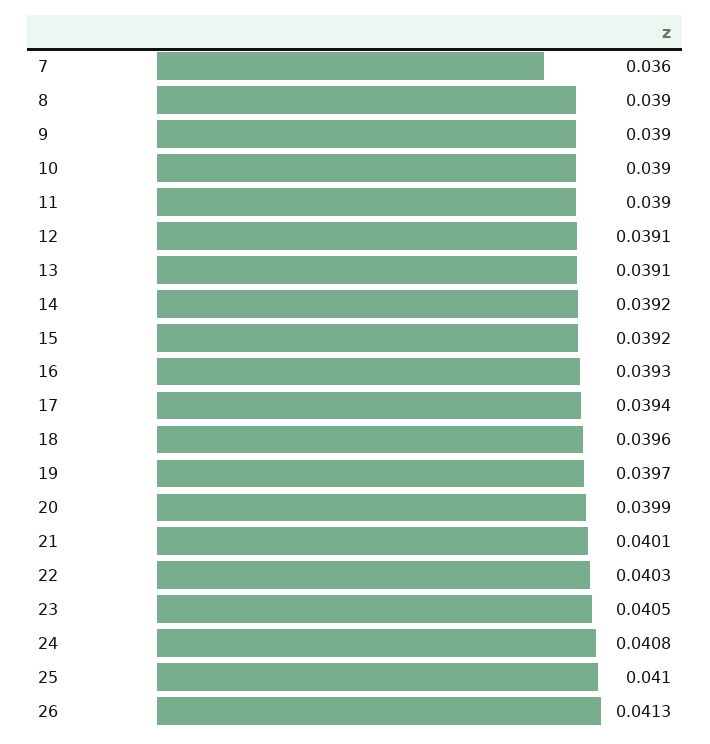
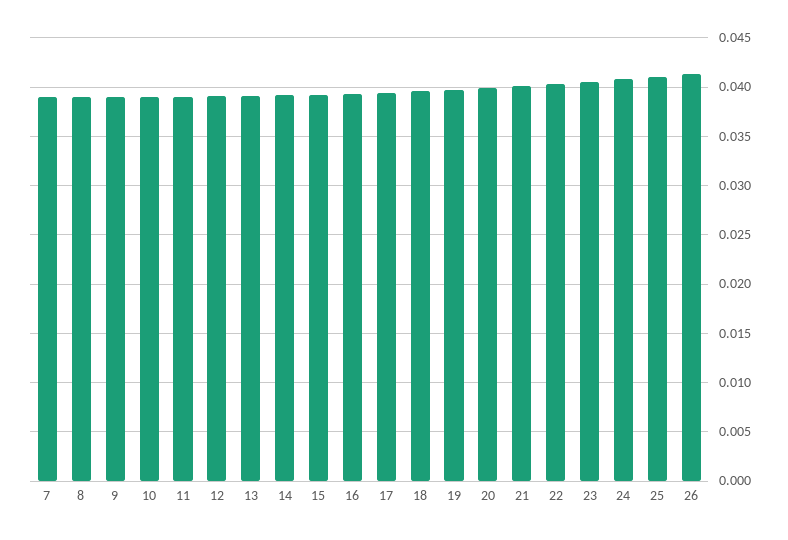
  {
-   "7": 0.036,
+   "7": 0.039,
    "8": 0.039,
    "9": 0.039,
    "10": 0.039,
    "11": 0.039,
    "12": 0.0391,
    "13": 0.0391,
    "14": 0.0392,
    "15": 0.0392,
    "16": 0.0393,
    "17": 0.0394,
    "18": 0.0396,
    "19": 0.0397,
    "20": 0.0399,
    "21": 0.0401,
    "22": 0.0403,
    "23": 0.0405,
    "24": 0.0408,
    "25": 0.041,
    "26": 0.0413
  }

